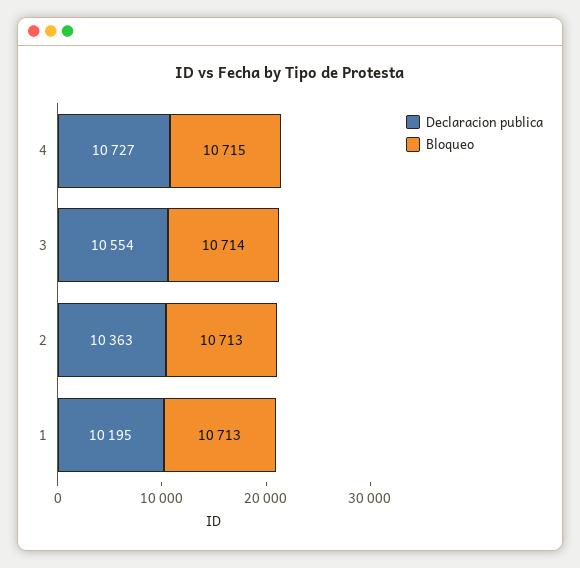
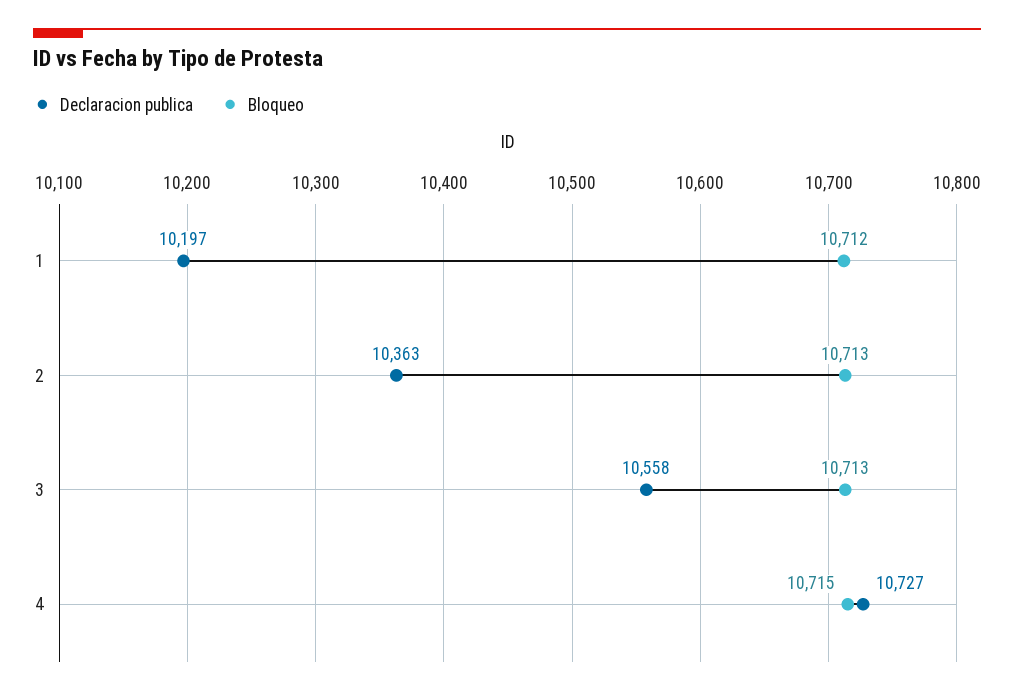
  {
    "Declaracion publica": {
      "4": 10727,
-     "3": 10554,
+     "3": 10558,
      "2": 10363,
-     "1": 10195
+     "1": 10197
    },
    "Bloqueo": {
      "4": 10715,
-     "3": 10714,
+     "3": 10713,
      "2": 10713,
-     "1": 10713
+     "1": 10712
    }
  }

